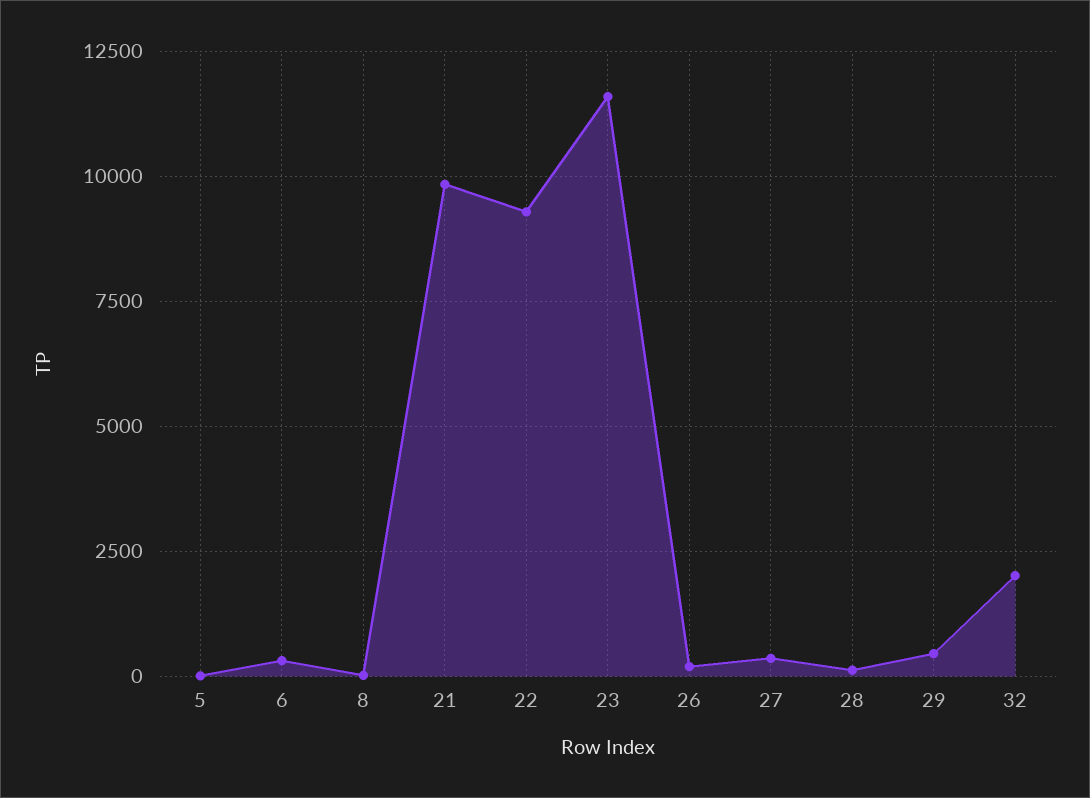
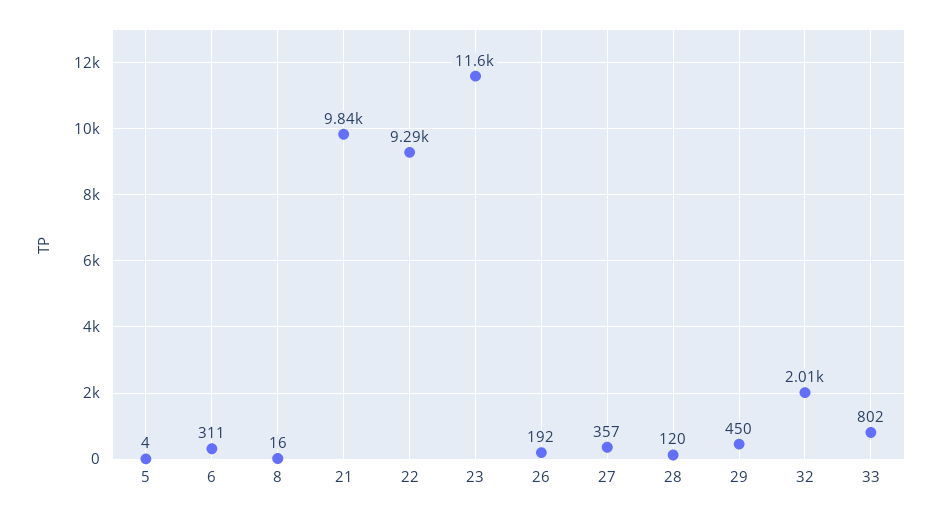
  {
    "5": 4,
    "6": 311,
    "8": 16,
    "21": 9840,
    "22": 9290,
    "23": 11600,
    "26": 192,
    "27": 357,
    "28": 120,
    "29": 450,
-   "32": 2010
+   "32": 2010,
+   "33": 802
  }

